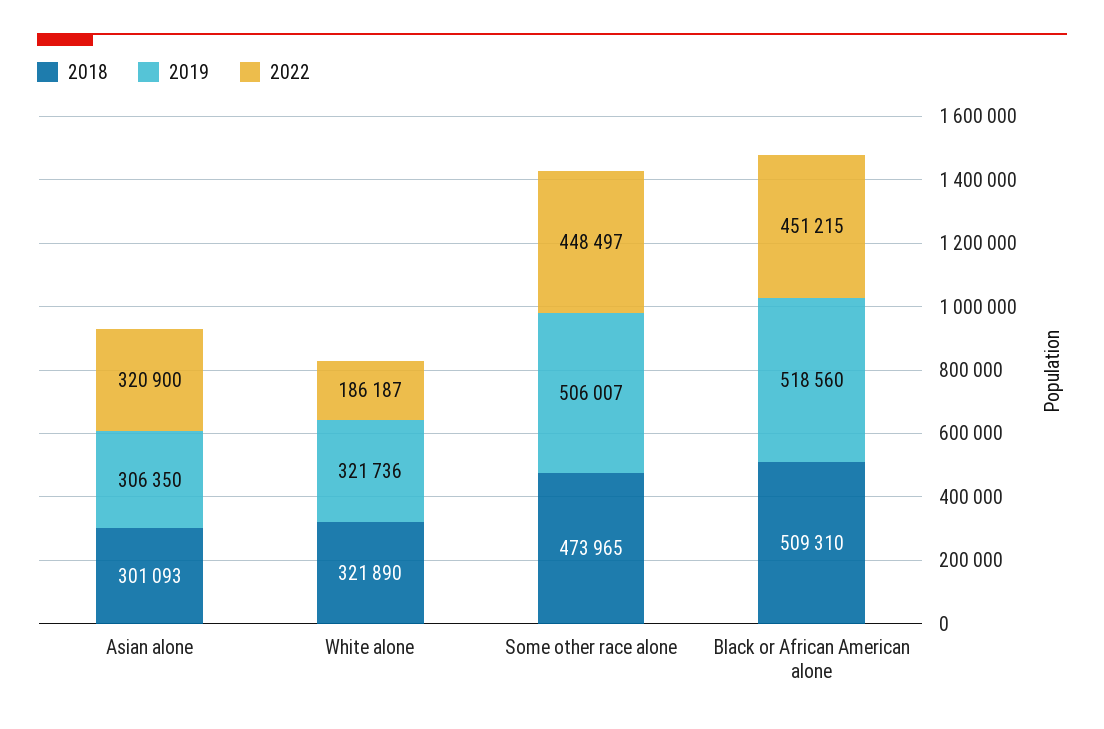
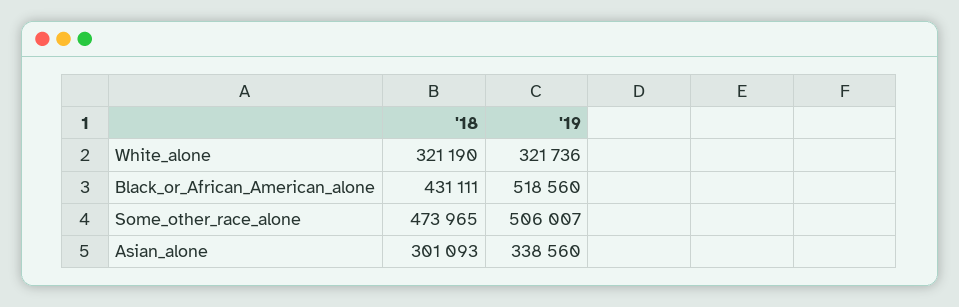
  {
    "2018": {
      "Asian alone": 301093,
-     "White alone": 321890,
+     "White alone": 321190,
      "Some other race alone": 473965,
-     "Black or African American alone": 509310
+     "Black or African American alone": 431111
    },
    "2019": {
-     "Asian alone": 306350,
+     "Asian alone": 338560,
      "White alone": 321736,
      "Some other race alone": 506007,
      "Black or African American alone": 518560
-   },
+   }
-   "2022": {
-     "Asian alone": 320900,
-     "White alone": 186187,
-     "Some other race alone": 448497,
-     "Black or African American alone": 451215
-   }
  }

